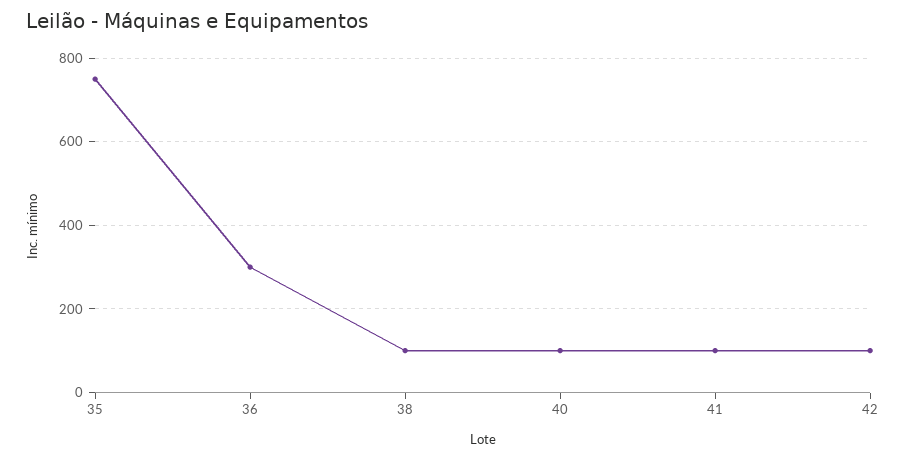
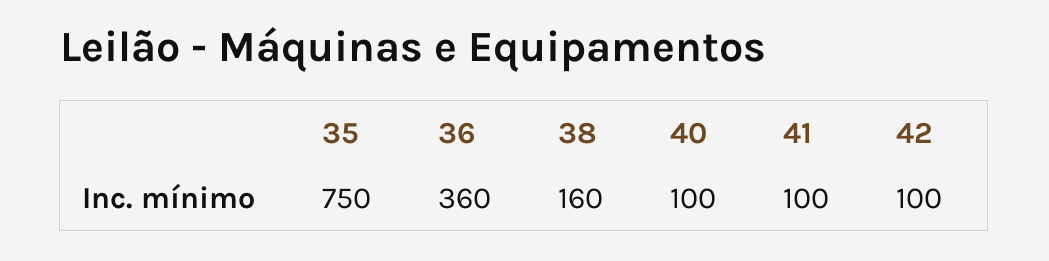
  {
    "35": 750,
-   "36": 300,
+   "36": 360,
-   "38": 100,
+   "38": 160,
    "40": 100,
    "41": 100,
    "42": 100
  }

